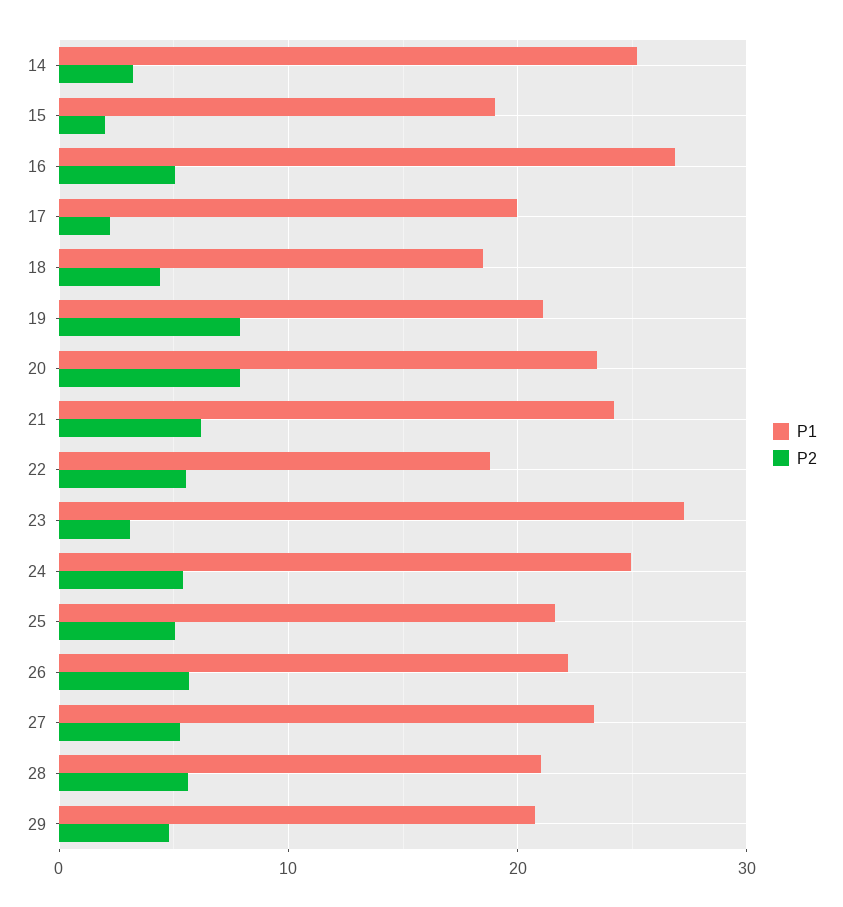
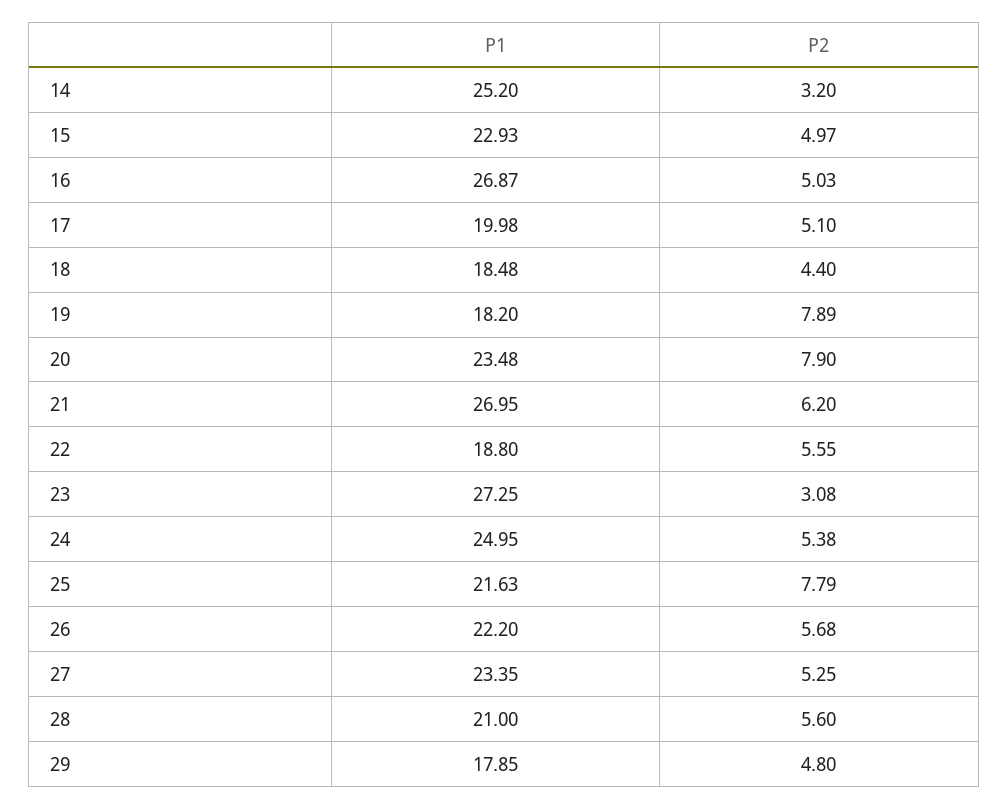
  {
    "P1": {
      "14": 25.2,
-     "15": 19,
+     "15": 22.93,
      "16": 26.87,
      "17": 19.98,
      "18": 18.48,
-     "19": 21,
+     "19": 18.2,
      "20": 23.48,
-     "21": 24,
+     "21": 26.95,
      "22": 18.8,
      "23": 27.25,
      "24": 24.95,
      "25": 21.63,
      "26": 22.2,
      "27": 23.35,
      "28": 21,
-     "29": 21
+     "29": 17.85
    },
    "P2": {
      "14": 3.2,
-     "15": 2,
+     "15": 4.97,
      "16": 5.03,
-     "17": 2,
+     "17": 5.1,
      "18": 4.4,
      "19": 7.89,
      "20": 7.9,
      "21": 6.2,
      "22": 5.55,
      "23": 3.08,
      "24": 5.38,
-     "25": 5,
+     "25": 7.79,
      "26": 5.68,
      "27": 5.25,
      "28": 5.6,
      "29": 4.8
    }
  }

